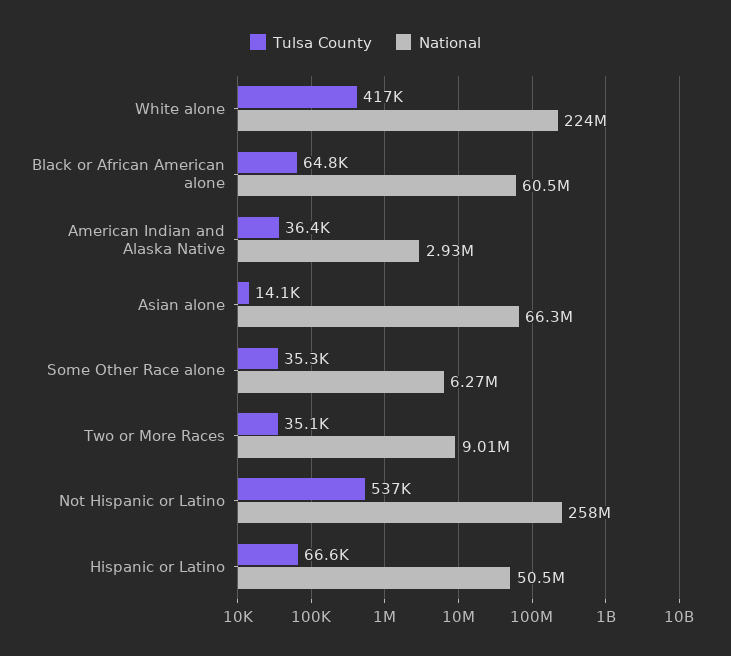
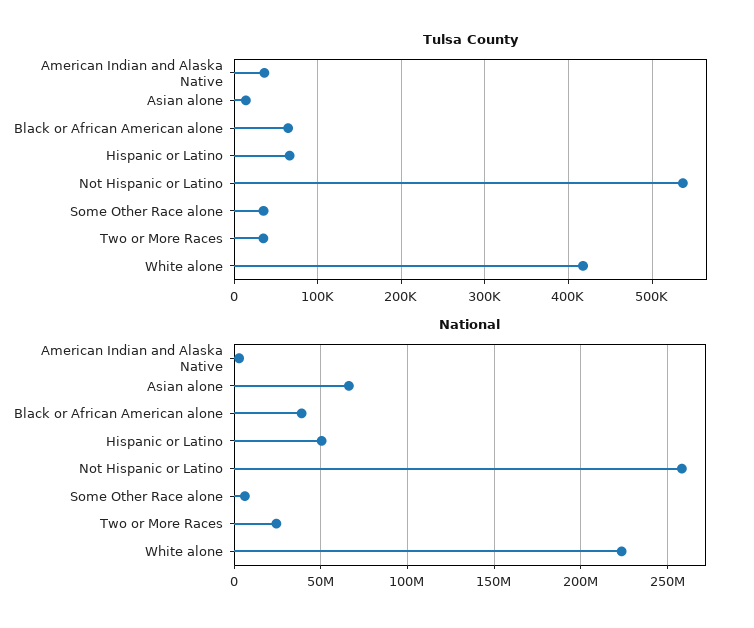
  {
    "Tulsa County": {
      "White alone": 417000,
      "Black or African American alone": 64800,
      "American Indian and Alaska Native": 36400,
      "Asian alone": 14100,
      "Some Other Race alone": 35300,
      "Two or More Races": 35100,
      "Not Hispanic or Latino": 537000,
      "Hispanic or Latino": 66600
    },
    "National": {
      "White alone": 224000000,
-     "Black or African American alone": 60500000,
+     "Black or African American alone": 40000000,
      "American Indian and Alaska Native": 2930000,
      "Asian alone": 66300000,
      "Some Other Race alone": 6270000,
-     "Two or More Races": 9010000,
+     "Two or More Races": 25000000,
      "Not Hispanic or Latino": 258000000,
      "Hispanic or Latino": 50500000
    }
  }

